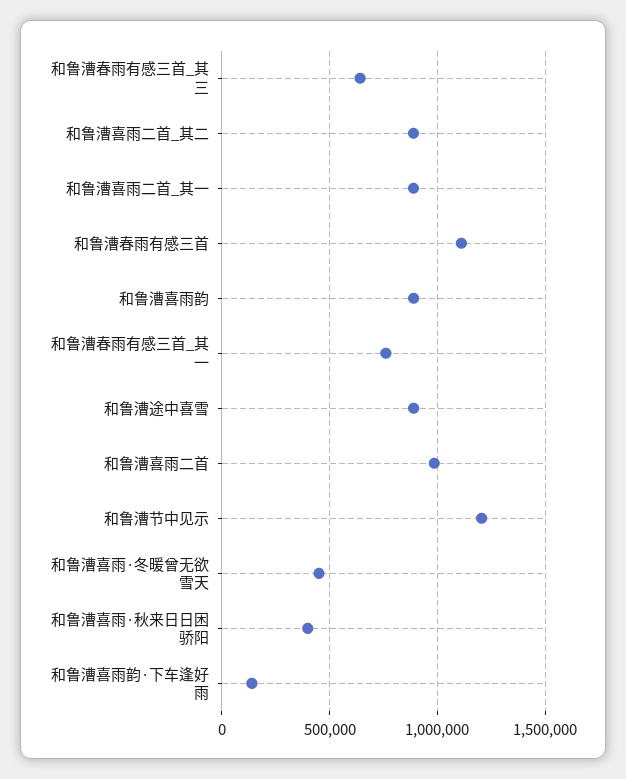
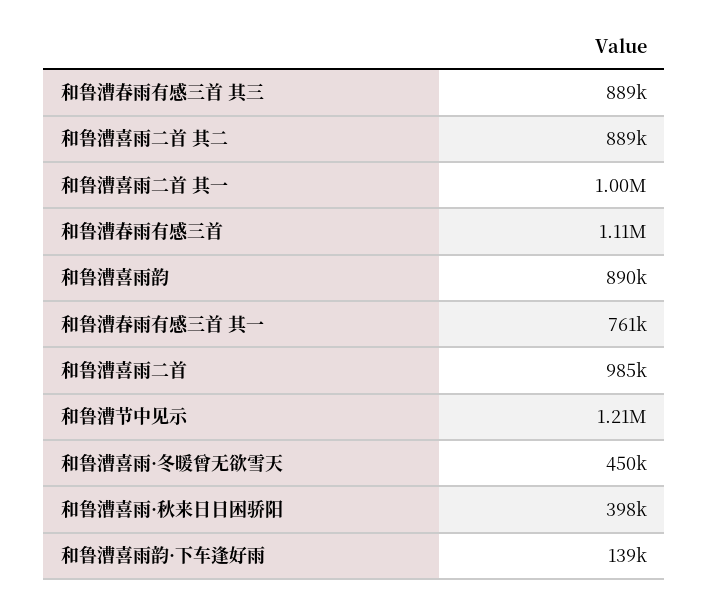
  {
-   "和鲁漕春雨有感三首_其三": 650000,
+   "和鲁漕春雨有感三首_其三": 889000,
    "和鲁漕喜雨二首_其二": 889000,
-   "和鲁漕喜雨二首_其一": 900000,
+   "和鲁漕喜雨二首_其一": 1000000,
    "和鲁漕春雨有感三首": 1110000,
    "和鲁漕喜雨韵": 890000,
    "和鲁漕春雨有感三首_其一": 761000,
-   "和鲁漕途中喜雪": 900000,
    "和鲁漕喜雨二首": 985000,
    "和鲁漕节中见示": 1210000,
    "和鲁漕喜雨·冬暖曾无欲雪天": 450000,
    "和鲁漕喜雨·秋来日日困骄阳": 398000,
    "和鲁漕喜雨韵·下车逢好雨": 139000
  }

